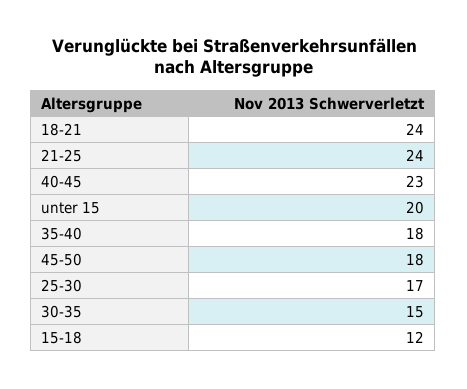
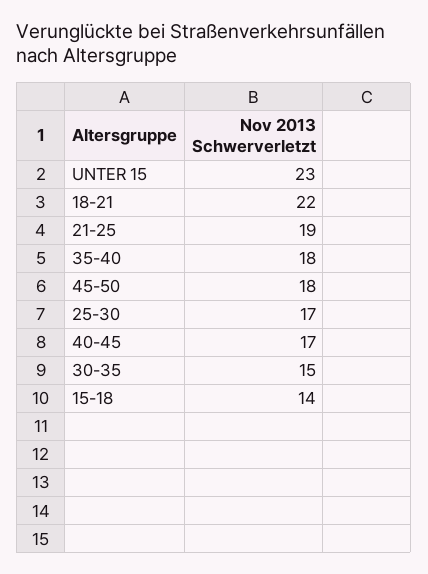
  {
-   "18-21": 24,
+   "18-21": 22,
-   "21-25": 24,
+   "21-25": 19,
-   "40-45": 23,
+   "40-45": 17,
-   "unter 15": 20,
+   "unter 15": 23,
    "35-40": 18,
    "45-50": 18,
    "25-30": 17,
    "30-35": 15,
-   "15-18": 12
+   "15-18": 14
  }

